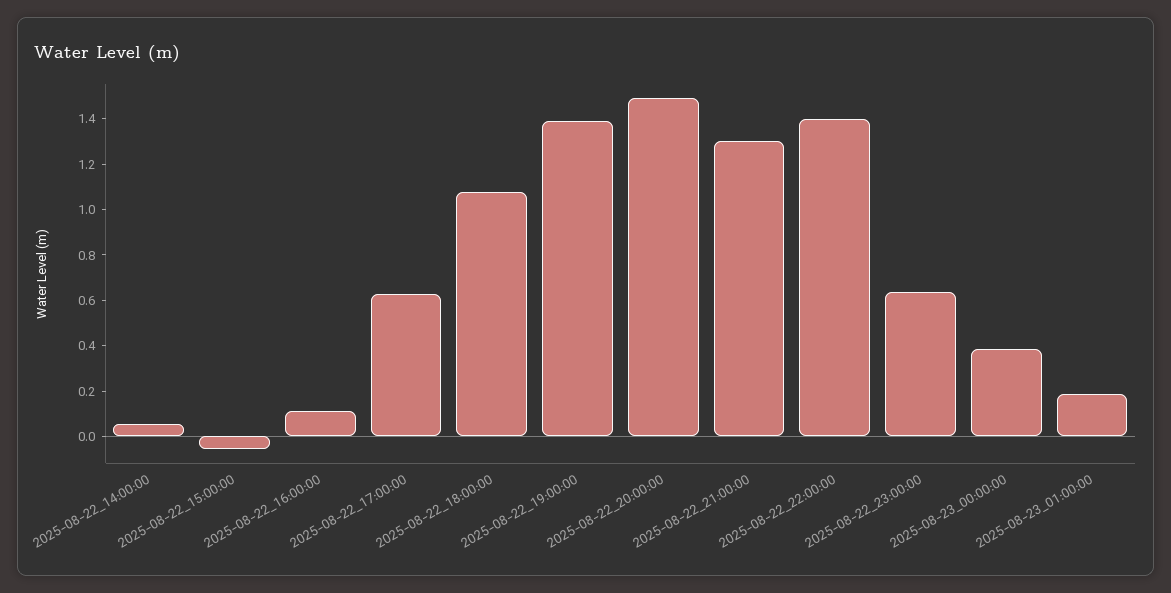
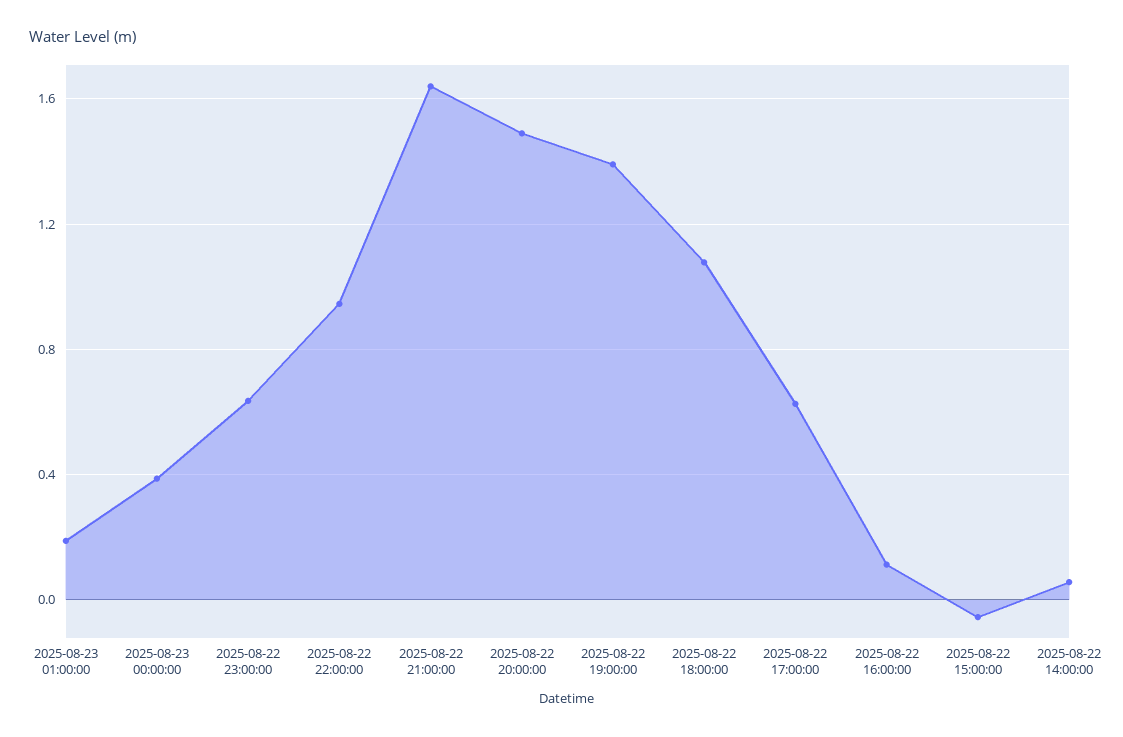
  {
    "2025-08-22_14:00:00": 0.05,
    "2025-08-22_15:00:00": -0.05,
    "2025-08-22_16:00:00": 0.1,
    "2025-08-22_17:00:00": 0.65,
    "2025-08-22_18:00:00": 1.1,
    "2025-08-22_19:00:00": 1.4,
    "2025-08-22_20:00:00": 1.5,
-   "2025-08-22_21:00:00": 1.3,
+   "2025-08-22_21:00:00": 1.65,
-   "2025-08-22_22:00:00": 1.4,
+   "2025-08-22_22:00:00": 0.95,
    "2025-08-22_23:00:00": 0.65,
    "2025-08-23_00:00:00": 0.4,
    "2025-08-23_01:00:00": 0.2
  }

